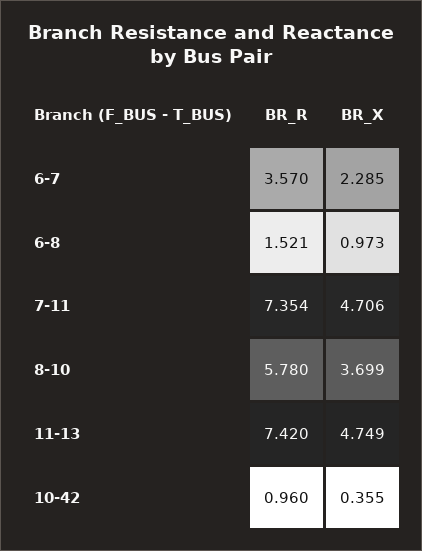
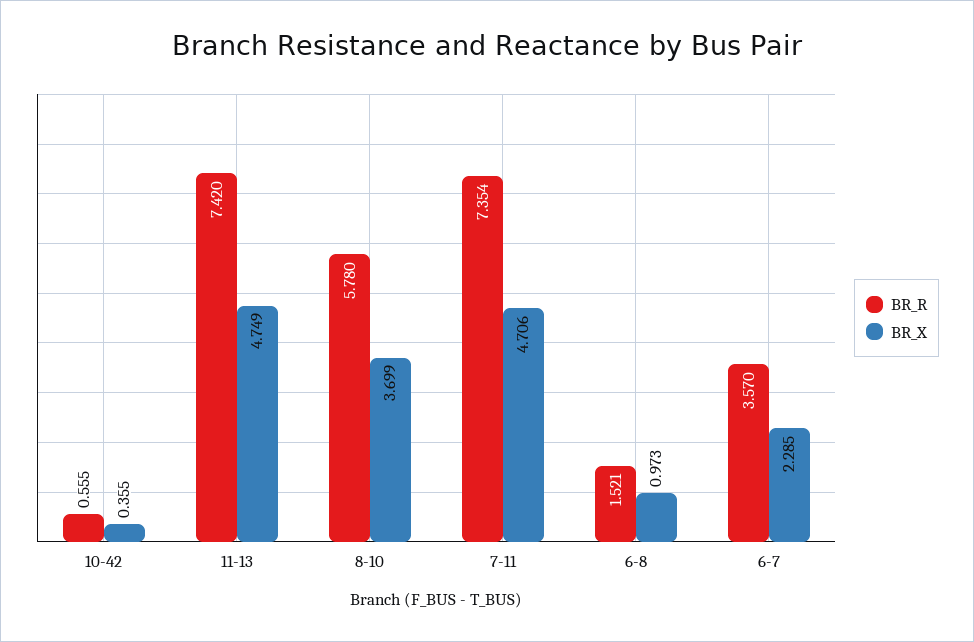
  {
    "BR_R": {
      "6-7": 3.57,
      "6-8": 1.521,
      "7-11": 7.354,
      "8-10": 5.78,
      "11-13": 7.42,
-     "10-42": 0.96
+     "10-42": 0.555
    },
    "BR_X": {
      "6-7": 2.285,
      "6-8": 0.973,
      "7-11": 4.706,
      "8-10": 3.699,
      "11-13": 4.749,
      "10-42": 0.355
    }
  }

